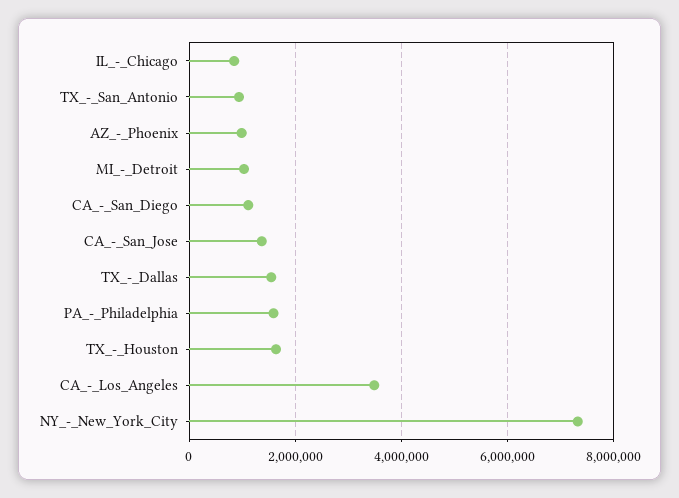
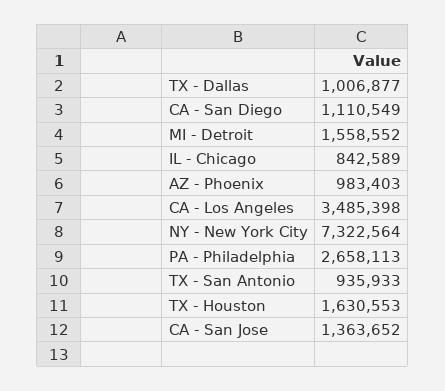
  {
    "IL_-_Chicago": 842589,
    "TX_-_San_Antonio": 935933,
    "AZ_-_Phoenix": 983403,
-   "MI_-_Detroit": 1000000,
+   "MI_-_Detroit": 1558552,
    "CA_-_San_Diego": 1110549,
    "CA_-_San_Jose": 1363652,
-   "TX_-_Dallas": 1600000,
+   "TX_-_Dallas": 1006877,
-   "PA_-_Philadelphia": 1600000,
+   "PA_-_Philadelphia": 2658113,
    "TX_-_Houston": 1630553,
    "CA_-_Los_Angeles": 3485398,
    "NY_-_New_York_City": 7322564
  }

